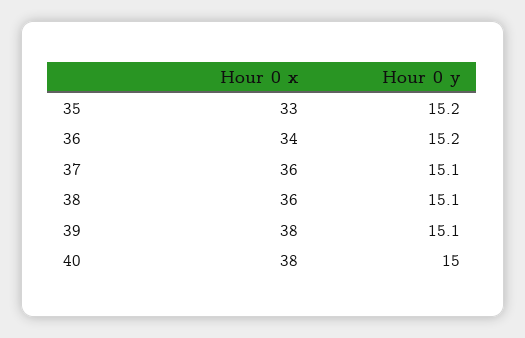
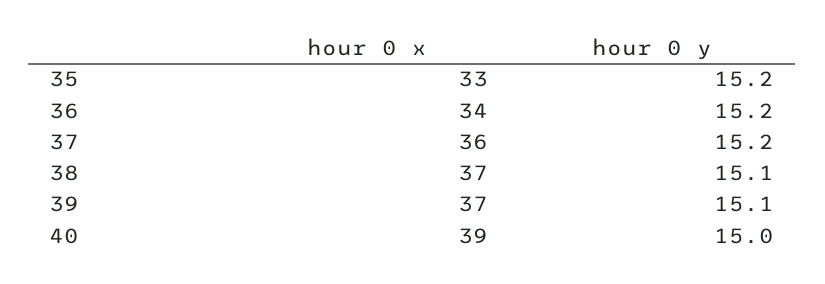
  {
    "Hour 0 x": {
      "35": 33,
      "36": 34,
      "37": 36,
-     "38": 36,
+     "38": 37,
-     "39": 38,
+     "39": 37,
-     "40": 38
+     "40": 39
    },
    "Hour 0 y": {
      "35": 15.2,
      "36": 15.2,
-     "37": 15.1,
+     "37": 15.2,
      "38": 15.1,
      "39": 15.1,
      "40": 15
    }
  }

